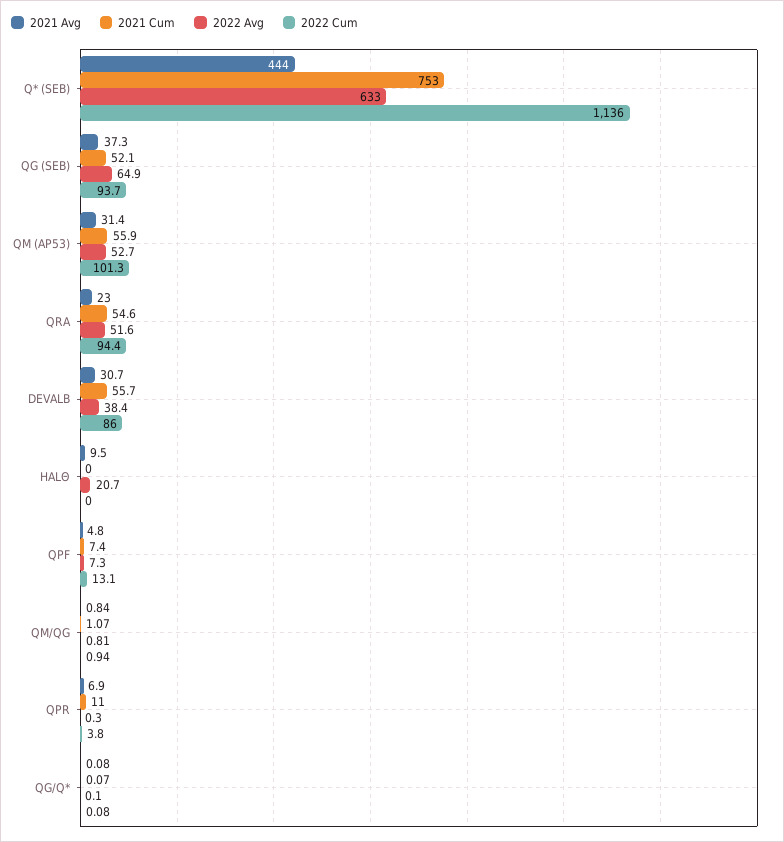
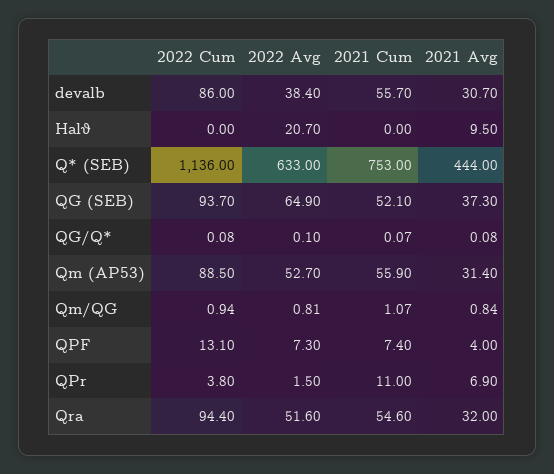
  {
    "2021 Avg": {
      "Q* (SEB)": 444,
      "QG (SEB)": 37.3,
      "QM (AP53)": 31.4,
-     "QRA": 23,
+     "QRA": 32,
      "DEVALB": 30.7,
      "HALΘ": 9.5,
-     "QPF": 4.8,
+     "QPF": 4,
      "QM/QG": 0.84,
      "QPR": 6.9,
      "QG/Q*": 0.08
    },
    "2021 Cum": {
      "Q* (SEB)": 753,
      "QG (SEB)": 52.1,
      "QM (AP53)": 55.9,
      "QRA": 54.6,
      "DEVALB": 55.7,
      "HALΘ": 0,
      "QPF": 7.4,
      "QM/QG": 1.07,
      "QPR": 11,
      "QG/Q*": 0.07
    },
    "2022 Avg": {
      "Q* (SEB)": 633,
      "QG (SEB)": 64.9,
      "QM (AP53)": 52.7,
      "QRA": 51.6,
      "DEVALB": 38.4,
      "HALΘ": 20.7,
      "QPF": 7.3,
      "QM/QG": 0.81,
-     "QPR": 0.3,
+     "QPR": 1.5,
      "QG/Q*": 0.1
    },
    "2022 Cum": {
      "Q* (SEB)": 1136,
      "QG (SEB)": 93.7,
-     "QM (AP53)": 101.3,
+     "QM (AP53)": 88.5,
      "QRA": 94.4,
      "DEVALB": 86,
      "HALΘ": 0,
      "QPF": 13.1,
      "QM/QG": 0.94,
      "QPR": 3.8,
      "QG/Q*": 0.08
    }
  }

